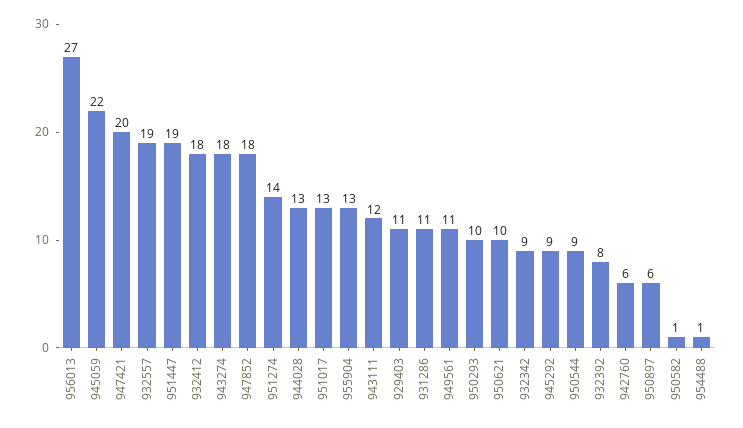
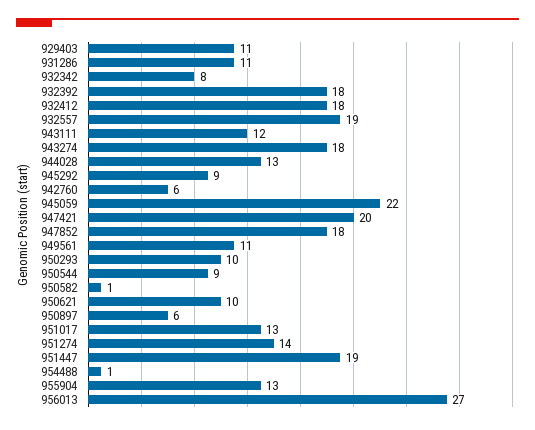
  {
    "956013": 27,
    "945059": 22,
    "947421": 20,
    "932557": 19,
    "951447": 19,
    "932412": 18,
    "943274": 18,
    "947852": 18,
    "951274": 14,
    "944028": 13,
    "951017": 13,
    "955904": 13,
    "943111": 12,
    "929403": 11,
    "931286": 11,
    "949561": 11,
    "950293": 10,
    "950621": 10,
-   "932342": 9,
+   "932342": 8,
    "945292": 9,
    "950544": 9,
-   "932392": 8,
+   "932392": 18,
    "942760": 6,
    "950897": 6,
    "950582": 1,
    "954488": 1
  }

